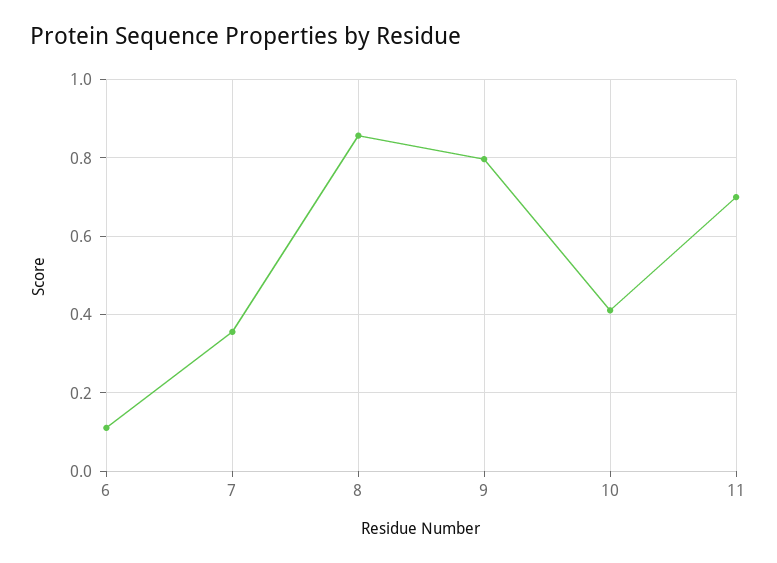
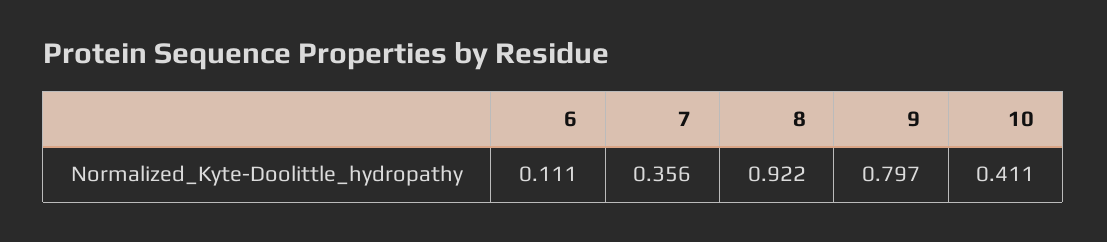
  {
    "6": 0.111,
    "7": 0.356,
-   "8": 0.86,
+   "8": 0.922,
    "9": 0.797,
-   "10": 0.411,
+   "10": 0.411
-   "11": 0.7
  }

